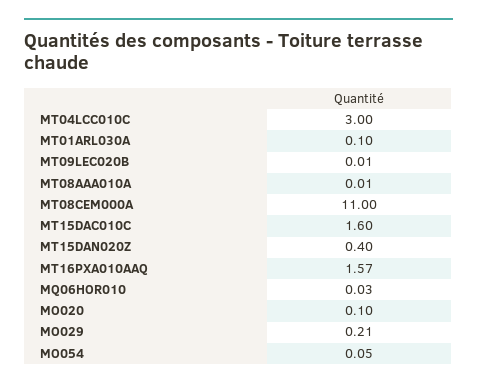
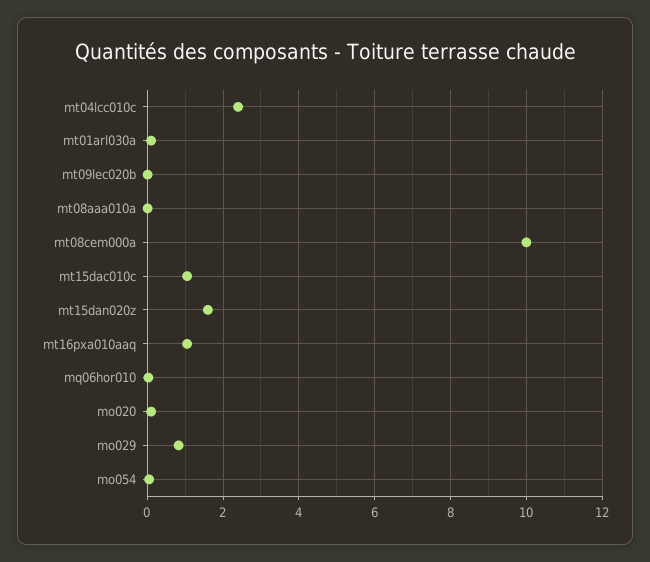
  {
-   "MT04LCC010C": 3,
+   "MT04LCC010C": 2.4,
    "MT01ARL030A": 0.1,
    "MT09LEC020B": 0.01,
    "MT08AAA010A": 0.01,
-   "MT08CEM000A": 11,
+   "MT08CEM000A": 10,
-   "MT15DAC010C": 1.6,
+   "MT15DAC010C": 1,
-   "MT15DAN020Z": 0.4,
+   "MT15DAN020Z": 1.6,
-   "MT16PXA010AAQ": 1.57,
+   "MT16PXA010AAQ": 1,
    "MQ06HOR010": 0.03,
    "MO020": 0.1,
-   "MO029": 0.21,
+   "MO029": 0.8,
    "MO054": 0.05
  }

